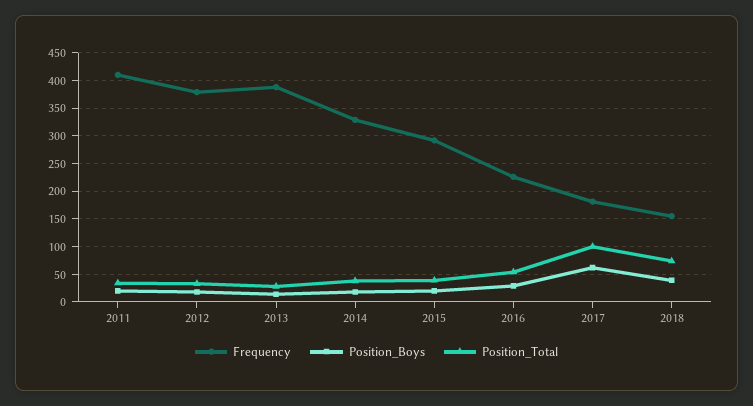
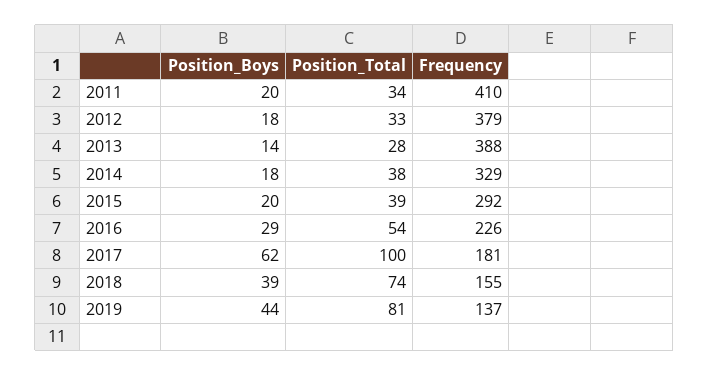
  {
    "Frequency": {
      "2011": 410,
      "2012": 379,
      "2013": 388,
      "2014": 329,
      "2015": 292,
      "2016": 226,
      "2017": 181,
-     "2018": 155
+     "2018": 155,
+     "2019": 137
    },
    "Position_Boys": {
      "2011": 20,
      "2012": 18,
      "2013": 14,
      "2014": 18,
      "2015": 20,
      "2016": 29,
      "2017": 62,
-     "2018": 39
+     "2018": 39,
+     "2019": 44
    },
    "Position_Total": {
      "2011": 34,
      "2012": 33,
      "2013": 28,
      "2014": 38,
      "2015": 39,
      "2016": 54,
      "2017": 100,
-     "2018": 74
+     "2018": 74,
+     "2019": 81
    }
  }

